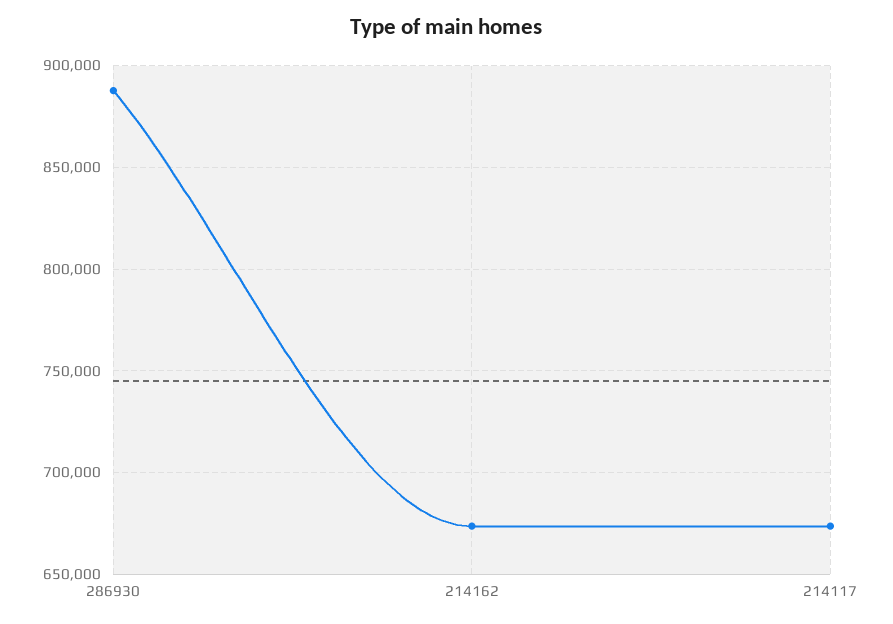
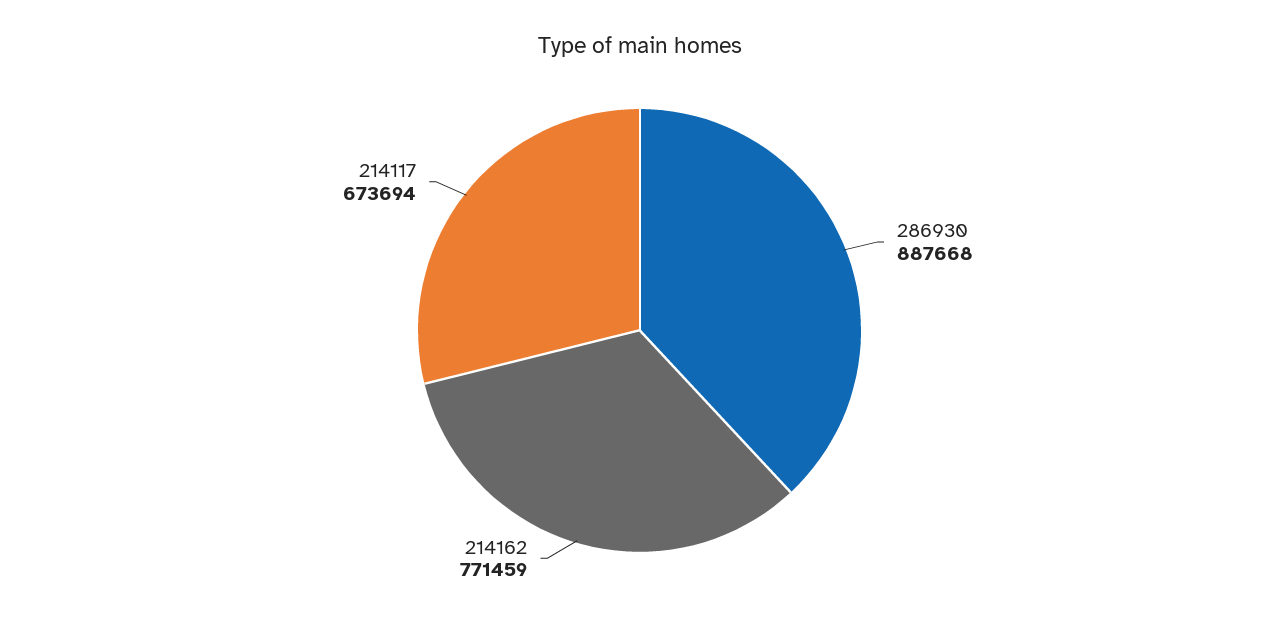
  {
    "286930": 887668,
-   "214162": 675000,
+   "214162": 771459,
    "214117": 673694
  }

